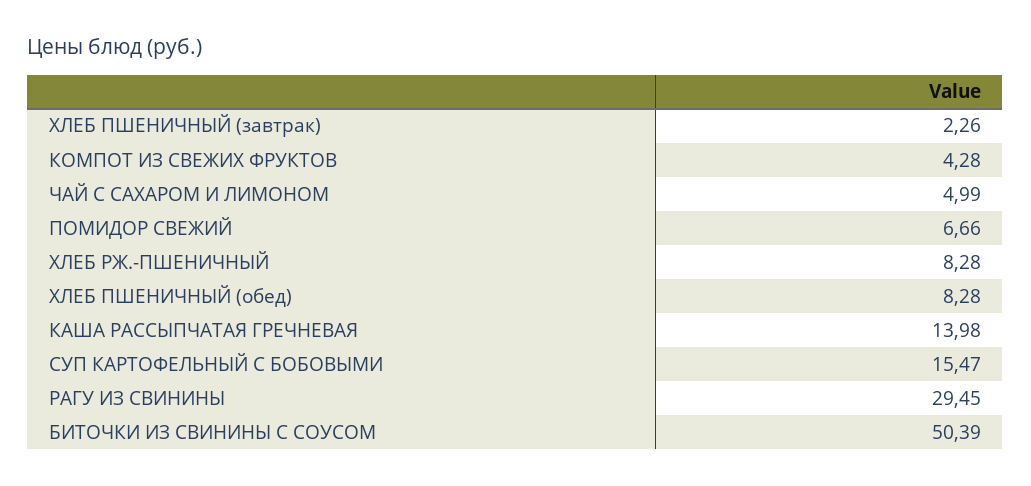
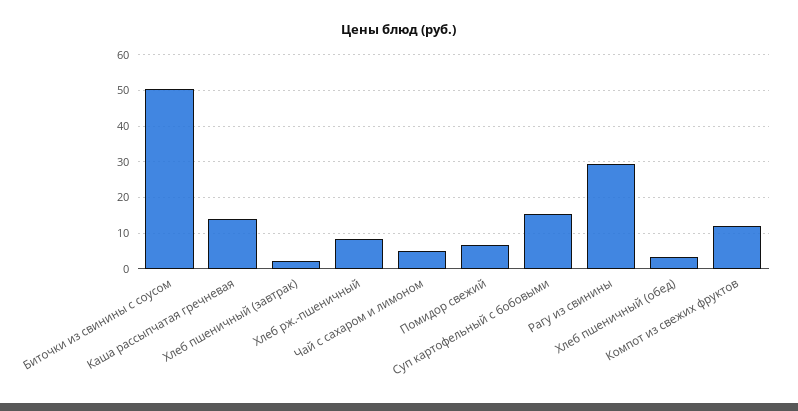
  {
    "ХЛЕБ ПШЕНИЧНЫЙ (завтрак)": 2.26,
-   "КОМПОТ ИЗ СВЕЖИХ ФРУКТОВ": 4.28,
+   "КОМПОТ ИЗ СВЕЖИХ ФРУКТОВ": 12,
    "ЧАЙ С САХАРОМ И ЛИМОНОМ": 4.99,
    "ПОМИДОР СВЕЖИЙ": 6.66,
    "ХЛЕБ РЖ.-ПШЕНИЧНЫЙ": 8.28,
-   "ХЛЕБ ПШЕНИЧНЫЙ (обед)": 8.28,
+   "ХЛЕБ ПШЕНИЧНЫЙ (обед)": 4,
    "КАША РАССЫПЧАТАЯ ГРЕЧНЕВАЯ": 13.98,
    "СУП КАРТОФЕЛЬНЫЙ С БОБОВЫМИ": 15.47,
    "РАГУ ИЗ СВИНИНЫ": 29.45,
    "БИТОЧКИ ИЗ СВИНИНЫ С СОУСОМ": 50.39
  }

